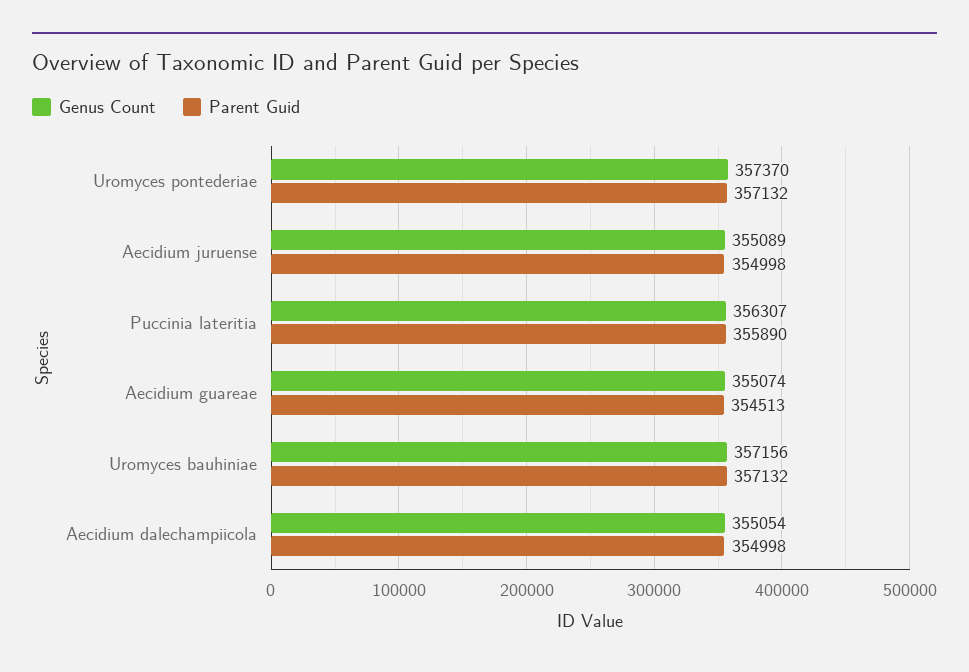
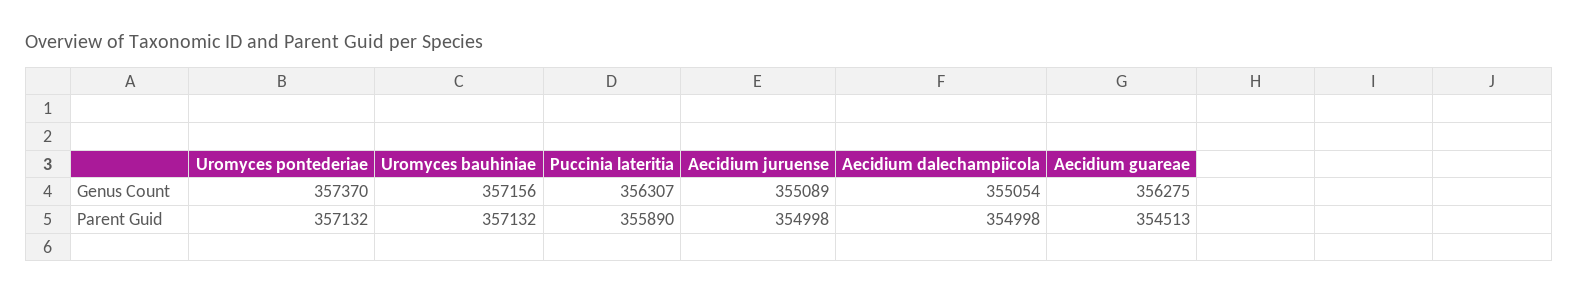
  {
    "Genus Count": {
      "Uromyces pontederiae": 357370,
      "Aecidium juruense": 355089,
      "Puccinia lateritia": 356307,
-     "Aecidium guareae": 355074,
+     "Aecidium guareae": 356275,
      "Uromyces bauhiniae": 357156,
      "Aecidium dalechampiicola": 355054
    },
    "Parent Guid": {
      "Uromyces pontederiae": 357132,
      "Aecidium juruense": 354998,
      "Puccinia lateritia": 355890,
      "Aecidium guareae": 354513,
      "Uromyces bauhiniae": 357132,
      "Aecidium dalechampiicola": 354998
    }
  }

